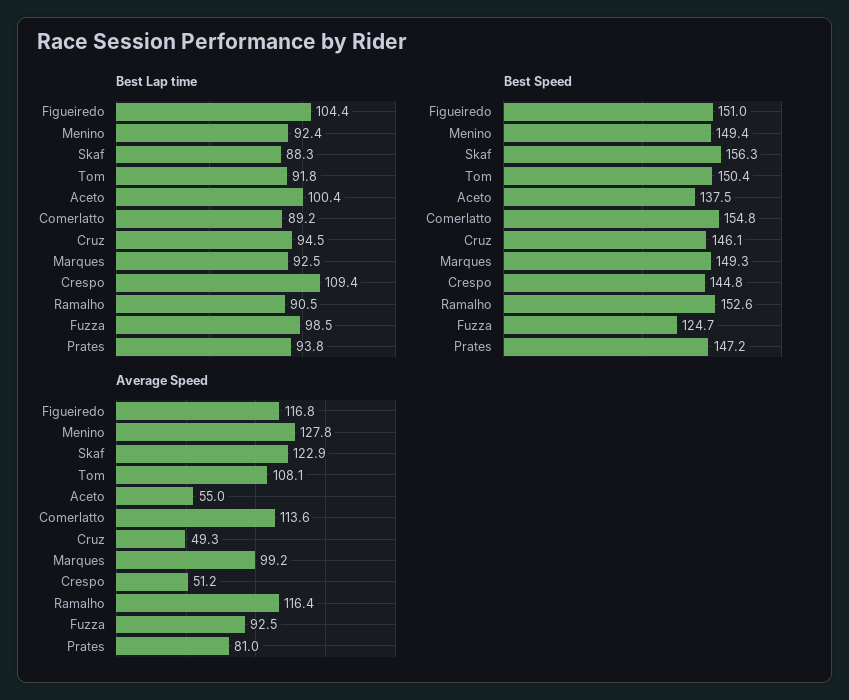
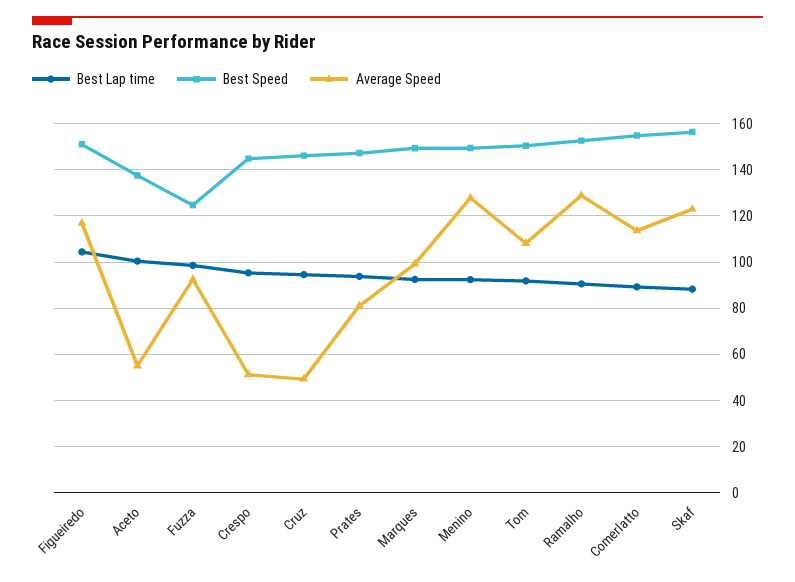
  {
    "Best Lap time": {
      "Figueiredo": 104.4,
      "Menino": 92.4,
      "Skaf": 88.3,
      "Tom": 91.8,
      "Aceto": 100.4,
      "Comerlatto": 89.2,
      "Cruz": 94.5,
      "Marques": 92.5,
-     "Crespo": 109.4,
+     "Crespo": 95,
      "Ramalho": 90.5,
      "Fuzza": 98.5,
      "Prates": 93.8
    },
    "Best Speed": {
      "Figueiredo": 151,
      "Menino": 149.4,
      "Skaf": 156.3,
      "Tom": 150.4,
      "Aceto": 137.5,
      "Comerlatto": 154.8,
      "Cruz": 146.1,
      "Marques": 149.3,
      "Crespo": 144.8,
      "Ramalho": 152.6,
      "Fuzza": 124.7,
      "Prates": 147.2
    },
    "Average Speed": {
      "Figueiredo": 116.8,
      "Menino": 127.8,
      "Skaf": 122.9,
      "Tom": 108.1,
      "Aceto": 55,
      "Comerlatto": 113.6,
      "Cruz": 49.3,
      "Marques": 99.2,
      "Crespo": 51.2,
-     "Ramalho": 116.4,
+     "Ramalho": 130,
      "Fuzza": 92.5,
      "Prates": 81
    }
  }

